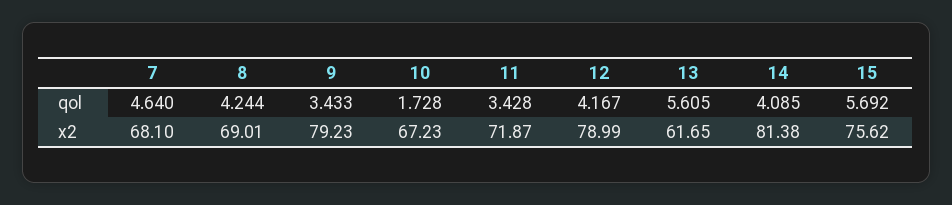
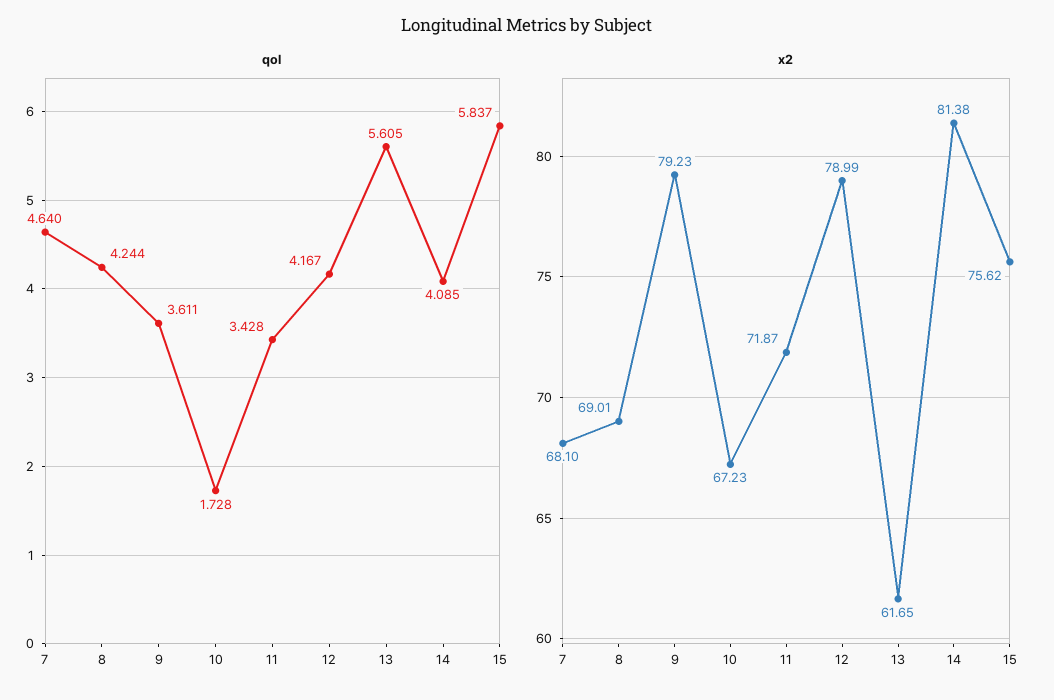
  {
    "qol": {
      "7": 4.64,
      "8": 4.244,
-     "9": 3.433,
+     "9": 3.611,
      "10": 1.728,
      "11": 3.428,
      "12": 4.167,
      "13": 5.605,
      "14": 4.085,
-     "15": 5.692
+     "15": 5.837
    },
    "x2": {
      "7": 68.1,
      "8": 69.01,
      "9": 79.23,
      "10": 67.23,
      "11": 71.87,
      "12": 78.99,
      "13": 61.65,
      "14": 81.38,
      "15": 75.62
    }
  }

